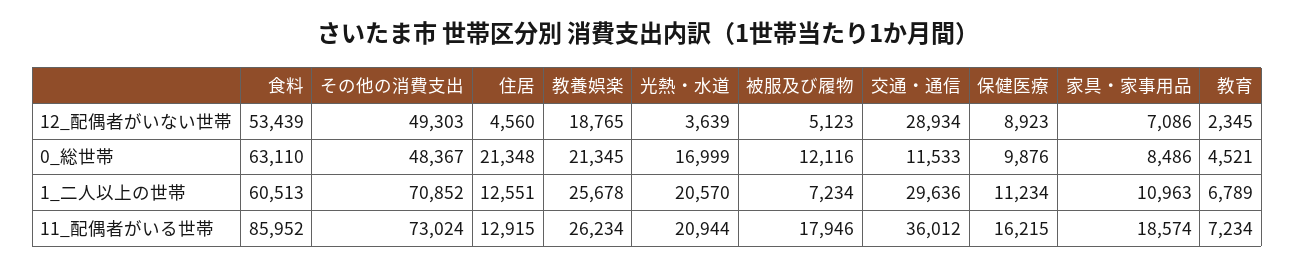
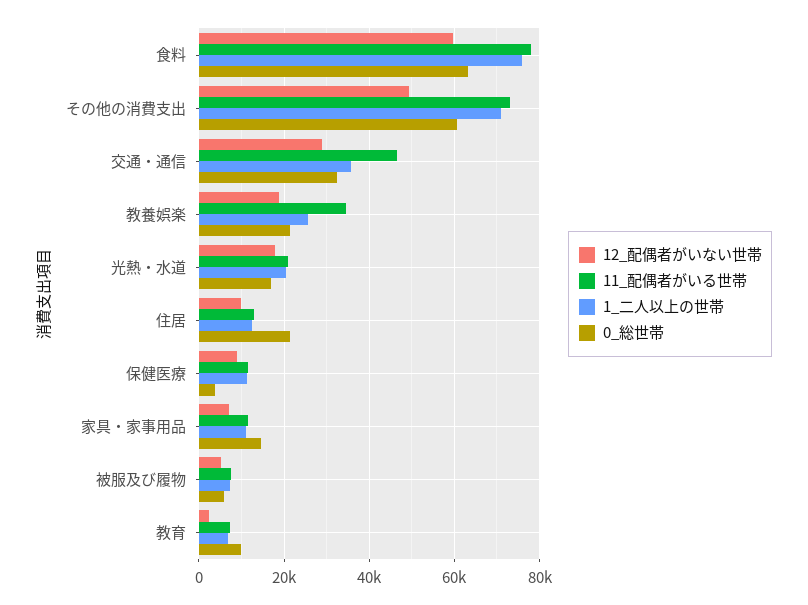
  {
    "12_配偶者がいない世帯": {
-     "食料": 53439,
+     "食料": 60000,
      "その他の消費支出": 49303,
-     "住居": 4560,
+     "住居": 10000,
      "教養娯楽": 18765,
-     "光熱・水道": 3639,
+     "光熱・水道": 18000,
      "被服及び履物": 5123,
      "交通・通信": 28934,
      "保健医療": 8923,
      "家具・家事用品": 7086,
      "教育": 2345
    },
    "0_総世帯": {
      "食料": 63110,
-     "その他の消費支出": 48367,
+     "その他の消費支出": 60000,
      "住居": 21348,
      "教養娯楽": 21345,
      "光熱・水道": 16999,
-     "被服及び履物": 12116,
+     "被服及び履物": 6000,
-     "交通・通信": 11533,
+     "交通・通信": 32000,
-     "保健医療": 9876,
+     "保健医療": 4000,
-     "家具・家事用品": 8486,
+     "家具・家事用品": 14000,
-     "教育": 4521
+     "教育": 10000
    },
    "1_二人以上の世帯": {
-     "食料": 60513,
+     "食料": 76000,
      "その他の消費支出": 70852,
      "住居": 12551,
      "教養娯楽": 25678,
      "光熱・水道": 20570,
      "被服及び履物": 7234,
-     "交通・通信": 29636,
+     "交通・通信": 36000,
      "保健医療": 11234,
      "家具・家事用品": 10963,
      "教育": 6789
    },
    "11_配偶者がいる世帯": {
-     "食料": 85952,
+     "食料": 78000,
      "その他の消費支出": 73024,
      "住居": 12915,
-     "教養娯楽": 26234,
+     "教養娯楽": 34000,
      "光熱・水道": 20944,
-     "被服及び履物": 17946,
+     "被服及び履物": 8000,
-     "交通・通信": 36012,
+     "交通・通信": 46000,
-     "保健医療": 16215,
+     "保健医療": 12000,
-     "家具・家事用品": 18574,
+     "家具・家事用品": 12000,
      "教育": 7234
    }
  }

